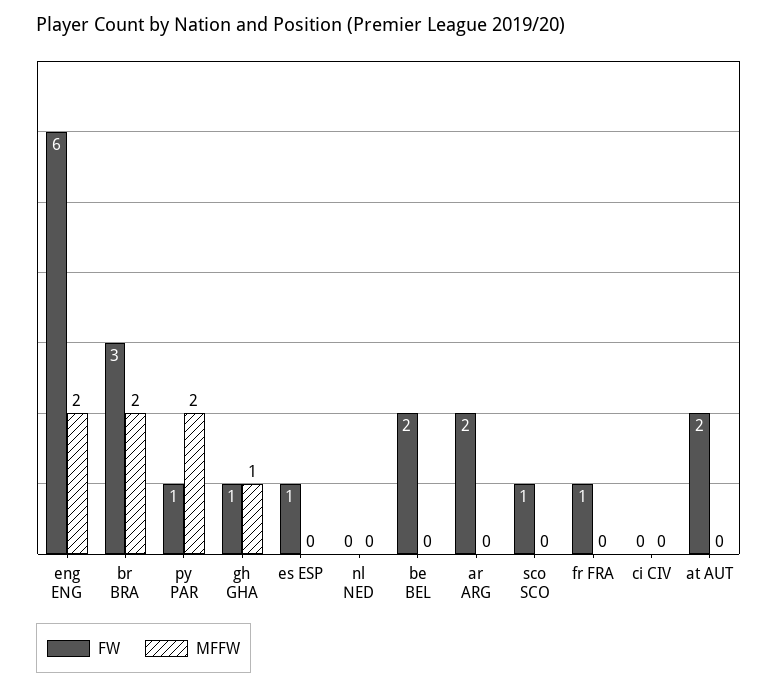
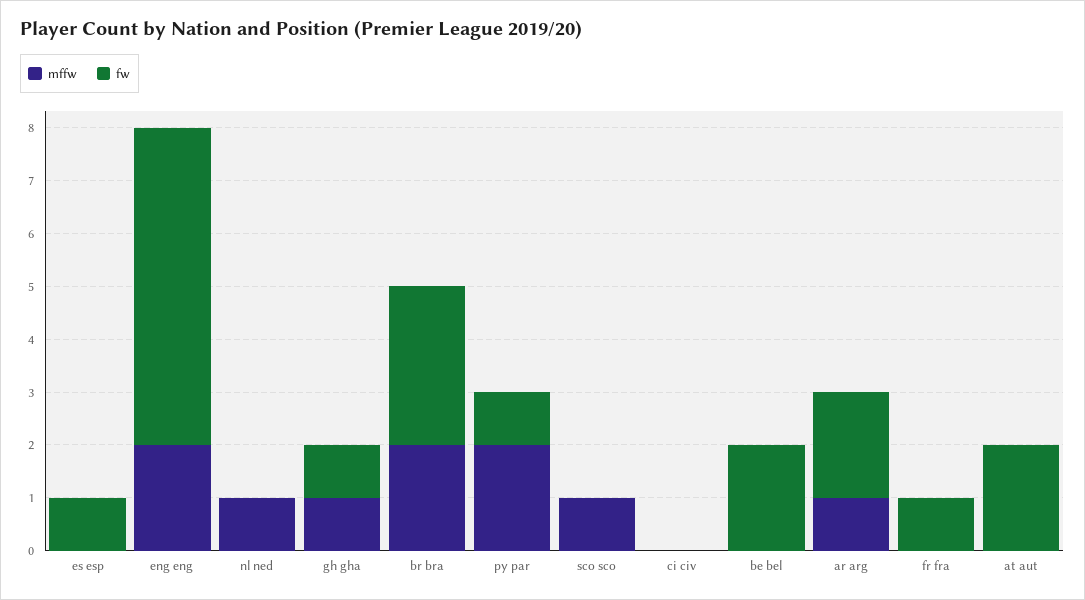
  {
    "FW": {
      "eng ENG": 6,
      "br BRA": 3,
      "py PAR": 1,
      "gh GHA": 1,
      "es ESP": 1,
      "nl NED": 0,
      "be BEL": 2,
      "ar ARG": 2,
-     "sco SCO": 1,
+     "sco SCO": 0,
      "fr FRA": 1,
      "ci CIV": 0,
      "at AUT": 2
    },
    "MFFW": {
      "eng ENG": 2,
      "br BRA": 2,
      "py PAR": 2,
      "gh GHA": 1,
      "es ESP": 0,
-     "nl NED": 0,
+     "nl NED": 1,
      "be BEL": 0,
-     "ar ARG": 0,
+     "ar ARG": 1,
-     "sco SCO": 0,
+     "sco SCO": 1,
      "fr FRA": 0,
      "ci CIV": 0,
      "at AUT": 0
    }
  }

